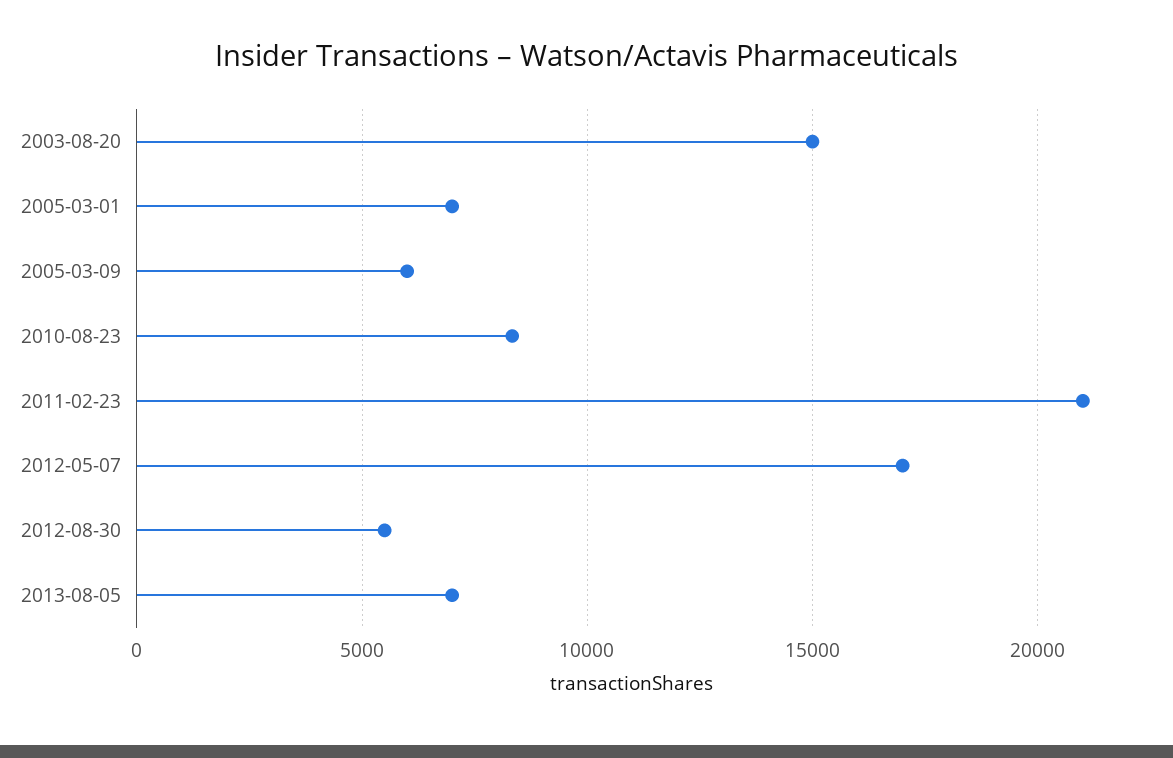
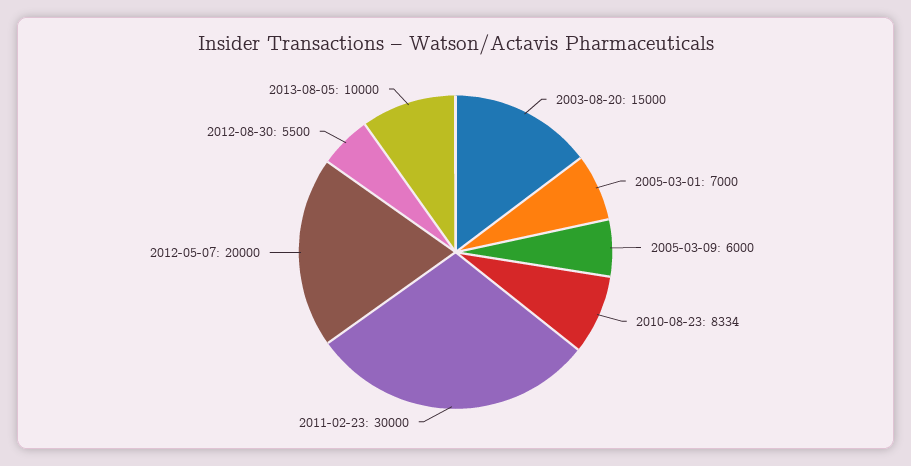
  {
    "2003-08-20": 15000,
    "2005-03-01": 7000,
    "2005-03-09": 6000,
    "2010-08-23": 8334,
-   "2011-02-23": 21000,
+   "2011-02-23": 30000,
-   "2012-05-07": 17000,
+   "2012-05-07": 20000,
    "2012-08-30": 5500,
-   "2013-08-05": 7000
+   "2013-08-05": 10000
  }

